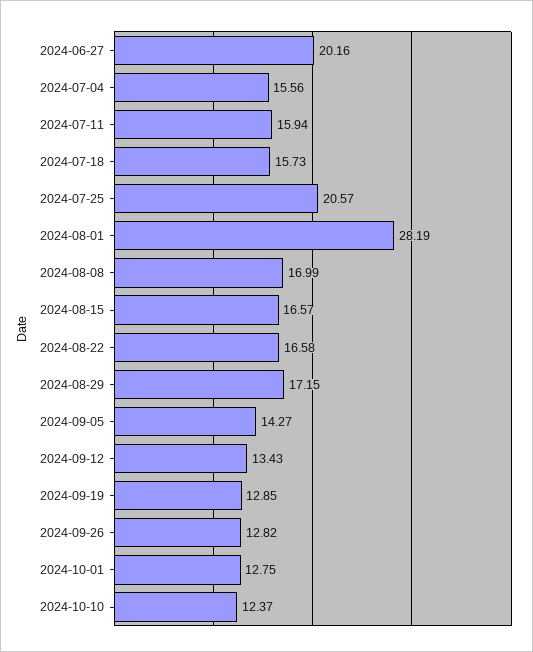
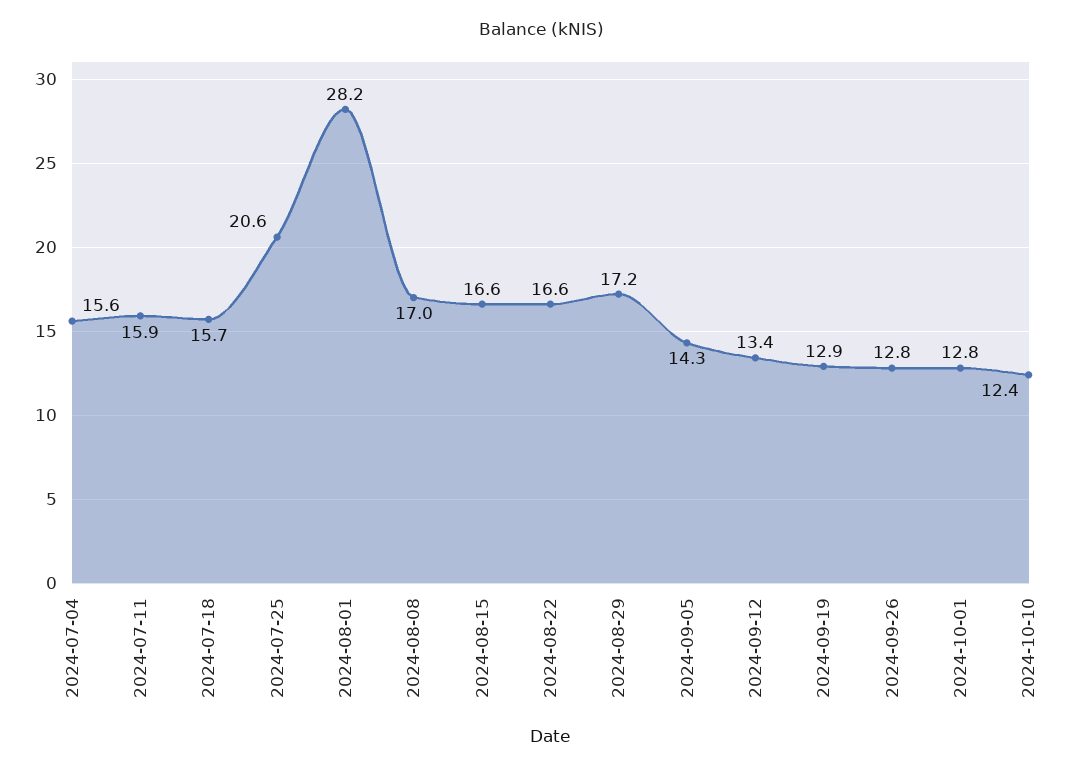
  {
-   "2024-06-27": 20.16,
    "2024-07-04": 15.56,
    "2024-07-11": 15.94,
    "2024-07-18": 15.73,
    "2024-07-25": 20.57,
    "2024-08-01": 28.19,
    "2024-08-08": 16.99,
    "2024-08-15": 16.57,
    "2024-08-22": 16.58,
    "2024-08-29": 17.15,
    "2024-09-05": 14.27,
    "2024-09-12": 13.43,
    "2024-09-19": 12.85,
    "2024-09-26": 12.82,
    "2024-10-01": 12.75,
    "2024-10-10": 12.37
  }

